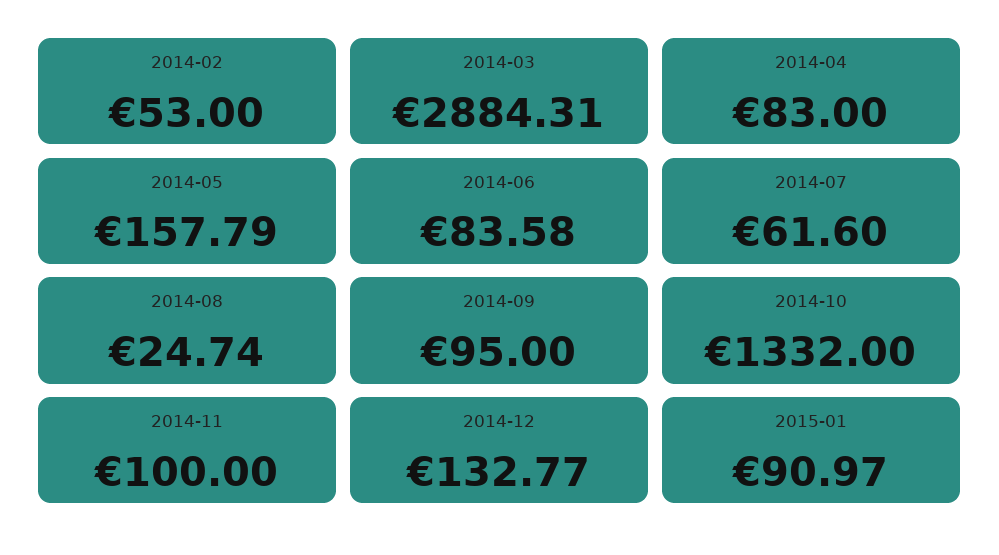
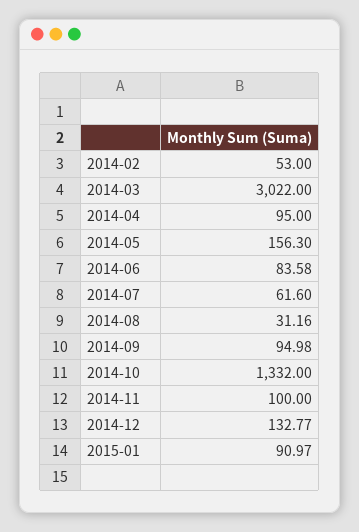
  {
    "2014-02": 53,
-   "2014-03": 2884.31,
+   "2014-03": 3022,
-   "2014-04": 83,
+   "2014-04": 95,
-   "2014-05": 157.79,
+   "2014-05": 156.3,
    "2014-06": 83.58,
    "2014-07": 61.6,
-   "2014-08": 24.74,
+   "2014-08": 31.16,
-   "2014-09": 95,
+   "2014-09": 94.98,
    "2014-10": 1332,
    "2014-11": 100,
    "2014-12": 132.77,
    "2015-01": 90.97
  }

